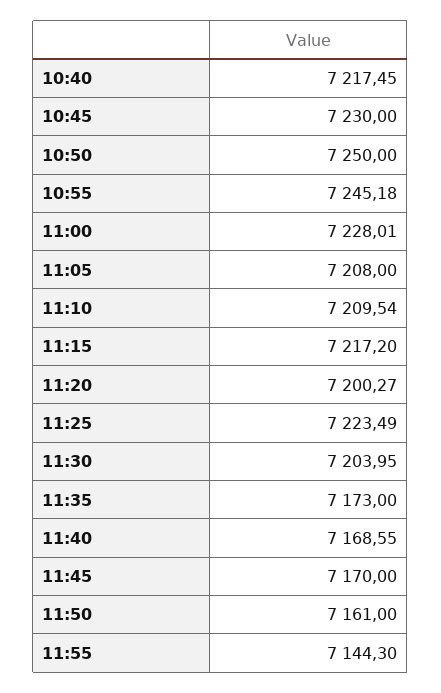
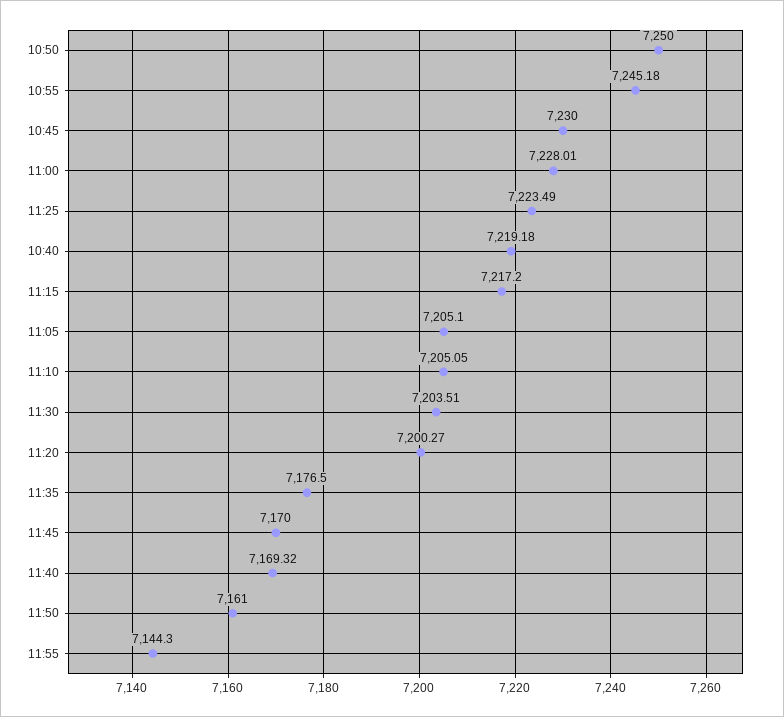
  {
-   "10:40": 7217.45,
+   "10:40": 7219.18,
    "10:45": 7230,
    "10:50": 7250,
    "10:55": 7245.18,
    "11:00": 7228.01,
-   "11:05": 7208,
+   "11:05": 7205.1,
-   "11:10": 7209.54,
+   "11:10": 7205.05,
    "11:15": 7217.2,
    "11:20": 7200.27,
    "11:25": 7223.49,
-   "11:30": 7203.95,
+   "11:30": 7203.51,
-   "11:35": 7173,
+   "11:35": 7176.5,
-   "11:40": 7168.55,
+   "11:40": 7169.32,
    "11:45": 7170,
    "11:50": 7161,
    "11:55": 7144.3
  }

